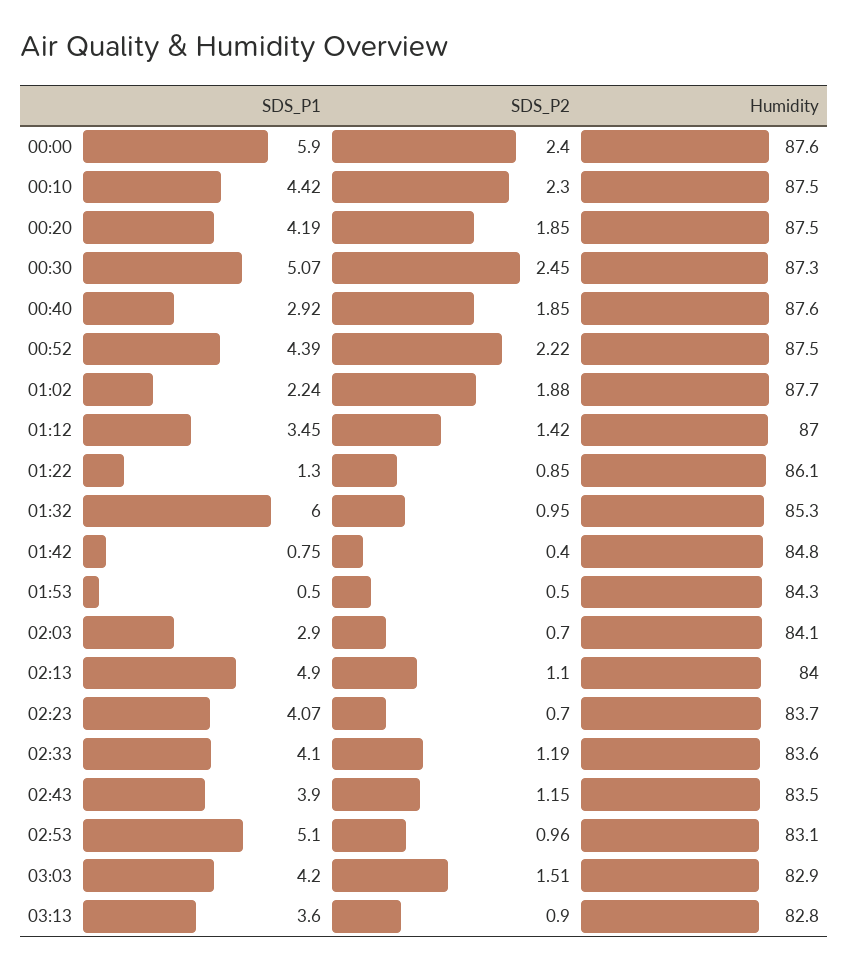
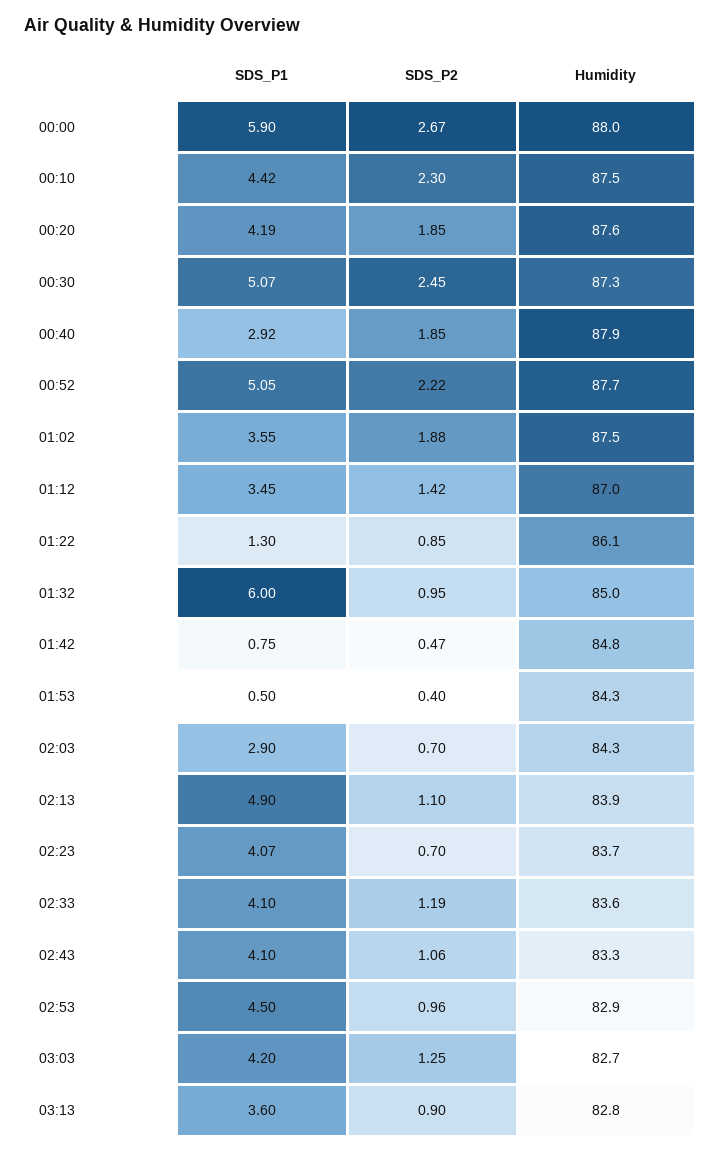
  {
    "SDS_P1": {
      "00:00": 5.9,
      "00:10": 4.42,
      "00:20": 4.19,
      "00:30": 5.07,
      "00:40": 2.92,
-     "00:52": 4.39,
+     "00:52": 5.05,
-     "01:02": 2.24,
+     "01:02": 3.55,
      "01:12": 3.45,
      "01:22": 1.3,
      "01:32": 6,
      "01:42": 0.75,
      "01:53": 0.5,
      "02:03": 2.9,
      "02:13": 4.9,
      "02:23": 4.07,
      "02:33": 4.1,
-     "02:43": 3.9,
+     "02:43": 4.1,
-     "02:53": 5.1,
+     "02:53": 4.5,
      "03:03": 4.2,
      "03:13": 3.6
    },
    "SDS_P2": {
-     "00:00": 2.4,
+     "00:00": 2.67,
      "00:10": 2.3,
      "00:20": 1.85,
      "00:30": 2.45,
      "00:40": 1.85,
      "00:52": 2.22,
      "01:02": 1.88,
      "01:12": 1.42,
      "01:22": 0.85,
      "01:32": 0.95,
-     "01:42": 0.4,
+     "01:42": 0.47,
-     "01:53": 0.5,
+     "01:53": 0.4,
      "02:03": 0.7,
      "02:13": 1.1,
      "02:23": 0.7,
      "02:33": 1.19,
-     "02:43": 1.15,
+     "02:43": 1.06,
      "02:53": 0.96,
-     "03:03": 1.51,
+     "03:03": 1.25,
      "03:13": 0.9
    },
    "Humidity": {
-     "00:00": 87.6,
+     "00:00": 88,
      "00:10": 87.5,
-     "00:20": 87.5,
+     "00:20": 87.6,
      "00:30": 87.3,
-     "00:40": 87.6,
+     "00:40": 87.9,
-     "00:52": 87.5,
+     "00:52": 87.7,
-     "01:02": 87.7,
+     "01:02": 87.5,
      "01:12": 87,
      "01:22": 86.1,
-     "01:32": 85.3,
+     "01:32": 85,
      "01:42": 84.8,
      "01:53": 84.3,
-     "02:03": 84.1,
+     "02:03": 84.3,
-     "02:13": 84,
+     "02:13": 83.9,
      "02:23": 83.7,
      "02:33": 83.6,
-     "02:43": 83.5,
+     "02:43": 83.3,
-     "02:53": 83.1,
+     "02:53": 82.9,
-     "03:03": 82.9,
+     "03:03": 82.7,
      "03:13": 82.8
    }
  }

